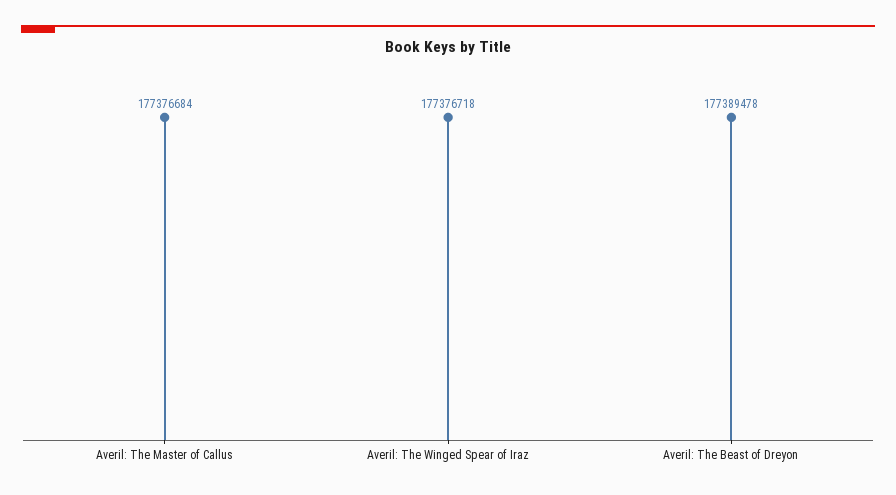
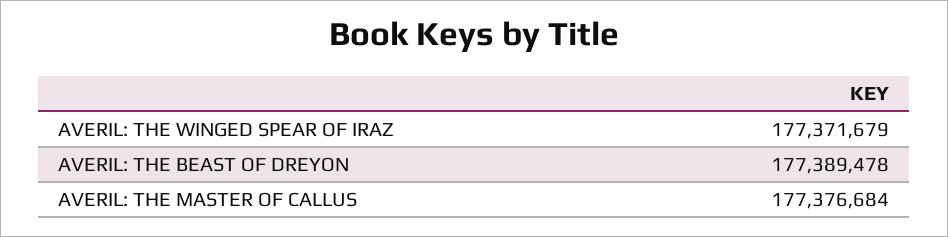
  {
    "Averil: The Master of Callus": 177376684,
-   "Averil: The Winged Spear of Iraz": 177376718,
+   "Averil: The Winged Spear of Iraz": 177371679,
    "Averil: The Beast of Dreyon": 177389478
  }

